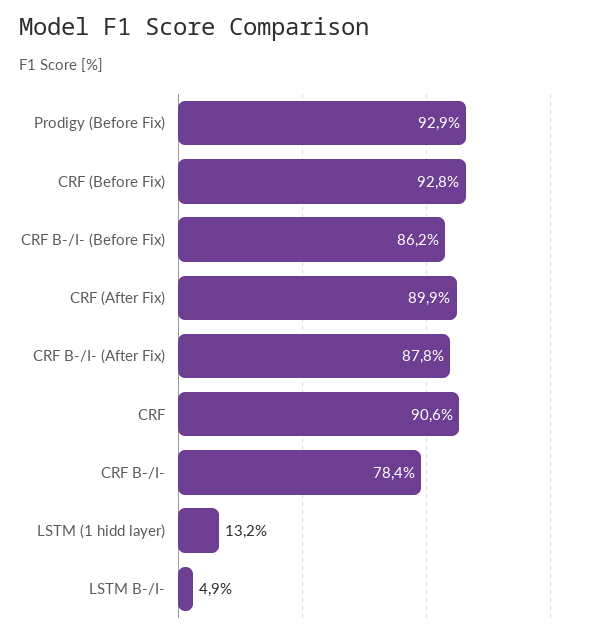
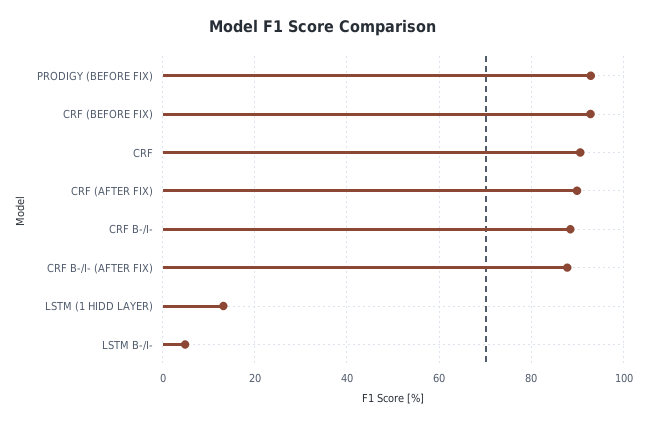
  {
    "Prodigy (Before Fix)": 92.9,
    "CRF (Before Fix)": 92.8,
-   "CRF B-/I- (Before Fix)": 86.2,
    "CRF (After Fix)": 89.9,
    "CRF B-/I- (After Fix)": 87.8,
    "CRF": 90.6,
-   "CRF B-/I-": 78.4,
+   "CRF B-/I-": 88,
    "LSTM (1 hidd layer)": 13.2,
    "LSTM B-/I-": 4.9
  }

